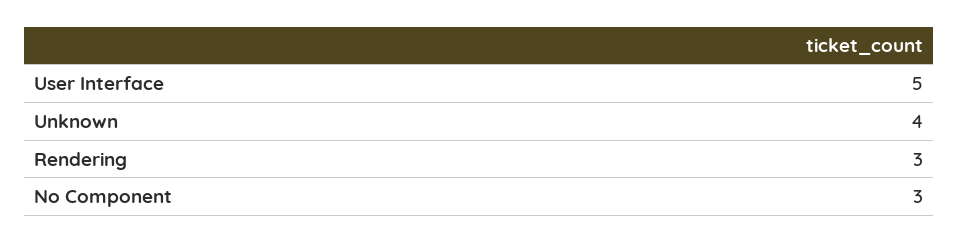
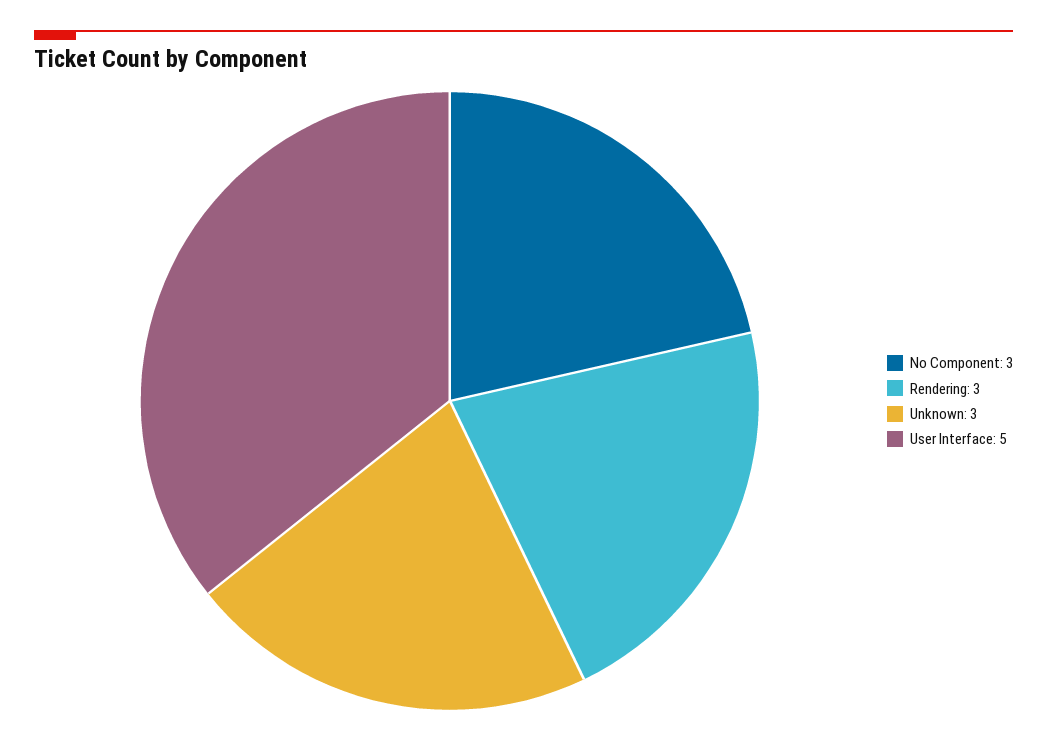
  {
    "User Interface": 5,
-   "Unknown": 4,
+   "Unknown": 3,
    "Rendering": 3,
    "No Component": 3
  }

